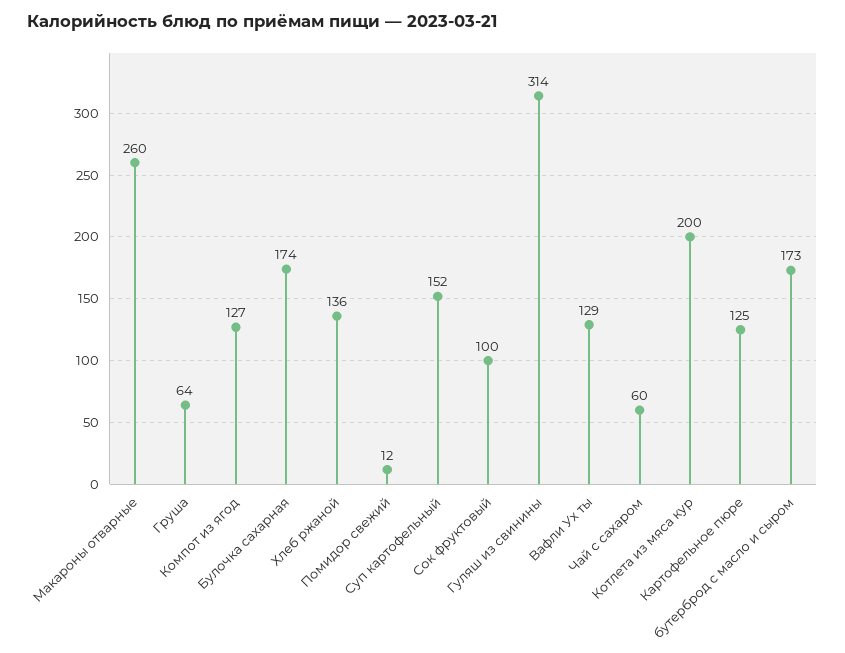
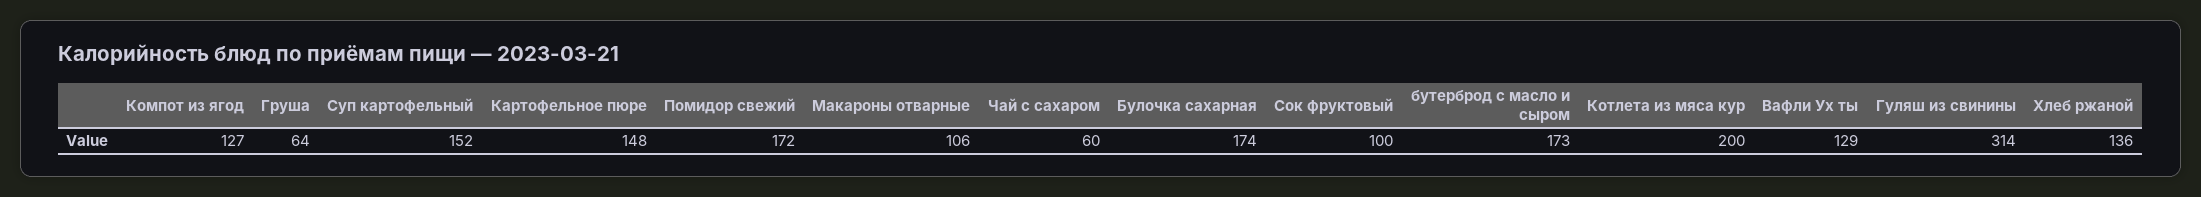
  {
-   "Макароны отварные": 260,
+   "Макароны отварные": 106,
    "Груша": 64,
    "Компот из ягод": 127,
    "Булочка сахарная": 174,
    "Хлеб ржаной": 136,
-   "Помидор свежий": 12,
+   "Помидор свежий": 172,
    "Суп картофельный": 152,
    "Сок фруктовый": 100,
    "Гуляш из свинины": 314,
    "Вафли Ух ты": 129,
    "Чай с сахаром": 60,
    "Котлета из мяса кур": 200,
-   "Картофельное пюре": 125,
+   "Картофельное пюре": 148,
    "бутерброд с масло и сыром": 173
  }

